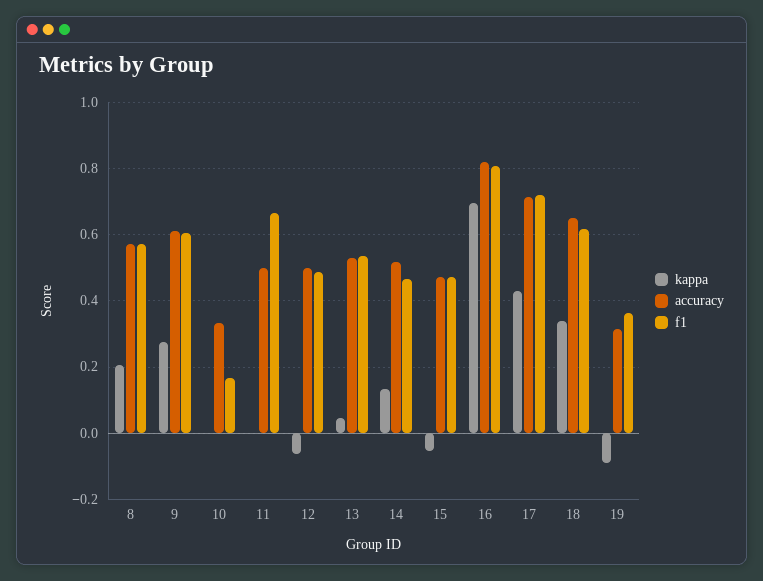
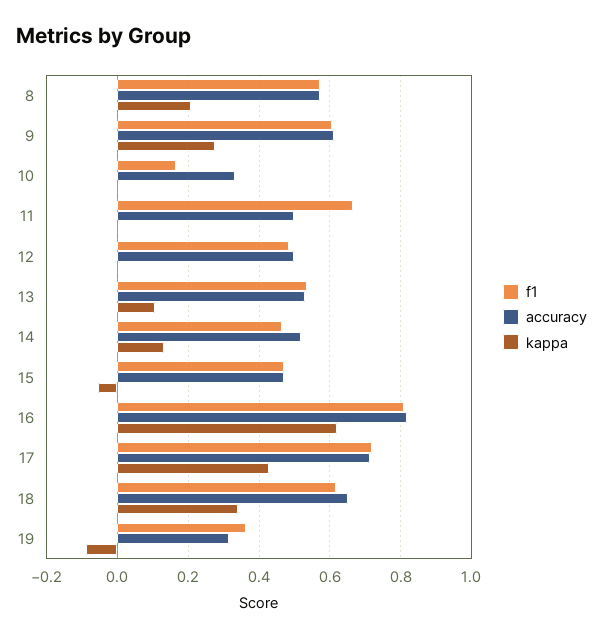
  {
    "kappa": {
      "8": 0.2,
      "9": 0.28,
      "10": 0,
      "11": 0,
-     "12": -0.06,
+     "12": 0,
-     "13": 0.04,
+     "13": 0.1,
      "14": 0.14,
      "15": -0.06,
-     "16": 0.7,
+     "16": 0.62,
      "17": 0.42,
      "18": 0.34,
      "19": -0.08
    },
    "accuracy": {
      "8": 0.58,
      "9": 0.62,
      "10": 0.34,
      "11": 0.5,
      "12": 0.5,
      "13": 0.52,
      "14": 0.52,
      "15": 0.48,
      "16": 0.82,
      "17": 0.72,
      "18": 0.66,
      "19": 0.32
    },
    "f1": {
      "8": 0.58,
      "9": 0.6,
      "10": 0.16,
      "11": 0.66,
      "12": 0.48,
      "13": 0.54,
      "14": 0.46,
      "15": 0.48,
      "16": 0.8,
      "17": 0.72,
      "18": 0.62,
      "19": 0.36
    }
  }

